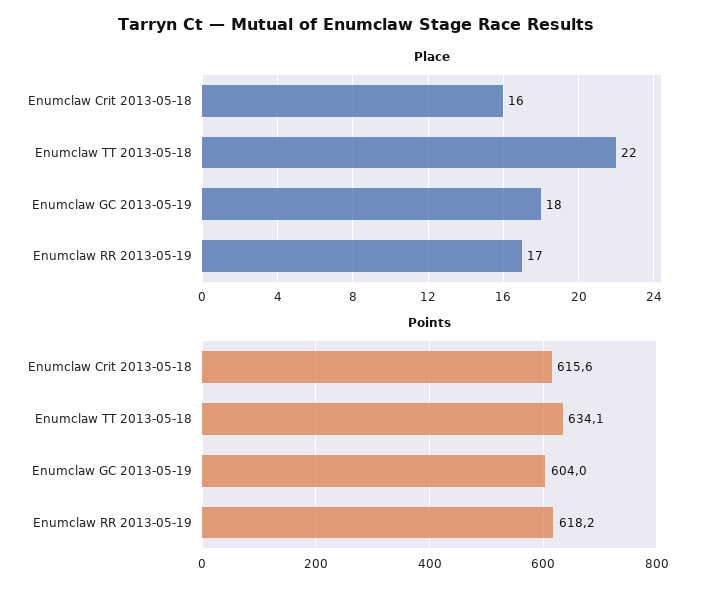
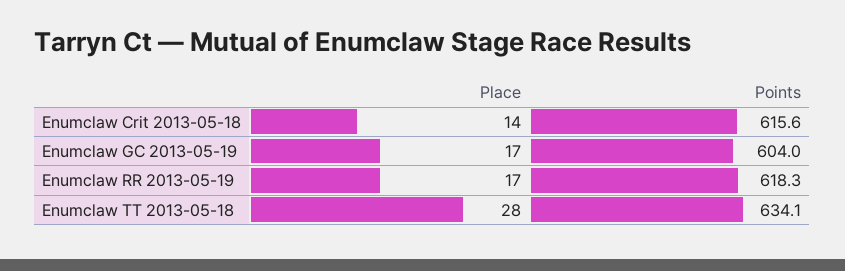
  {
    "Place": {
-     "Enumclaw Crit 2013-05-18": 16,
+     "Enumclaw Crit 2013-05-18": 14,
-     "Enumclaw TT 2013-05-18": 22,
+     "Enumclaw TT 2013-05-18": 28,
-     "Enumclaw GC 2013-05-19": 18,
+     "Enumclaw GC 2013-05-19": 17,
      "Enumclaw RR 2013-05-19": 17
    },
    "Points": {
      "Enumclaw Crit 2013-05-18": 615.6,
      "Enumclaw TT 2013-05-18": 634.1,
      "Enumclaw GC 2013-05-19": 604,
-     "Enumclaw RR 2013-05-19": 618.2
+     "Enumclaw RR 2013-05-19": 618.3
    }
  }

